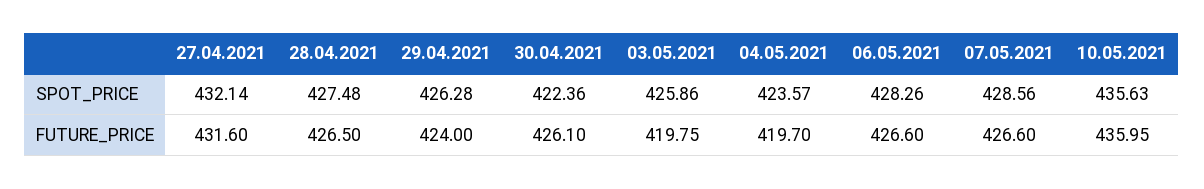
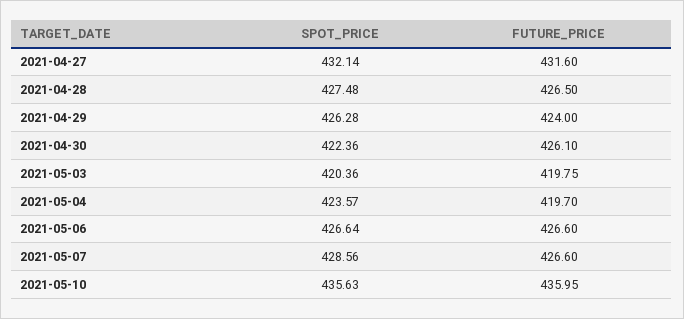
  {
    "27.04.2021": {
      "SPOT_PRICE": 432.14,
      "FUTURE_PRICE": 431.6
    },
    "28.04.2021": {
      "SPOT_PRICE": 427.48,
      "FUTURE_PRICE": 426.5
    },
    "29.04.2021": {
      "SPOT_PRICE": 426.28,
      "FUTURE_PRICE": 424
    },
    "30.04.2021": {
      "SPOT_PRICE": 422.36,
      "FUTURE_PRICE": 426.1
    },
    "03.05.2021": {
-     "SPOT_PRICE": 425.86,
+     "SPOT_PRICE": 420.36,
      "FUTURE_PRICE": 419.75
    },
    "04.05.2021": {
      "SPOT_PRICE": 423.57,
      "FUTURE_PRICE": 419.7
    },
    "06.05.2021": {
-     "SPOT_PRICE": 428.26,
+     "SPOT_PRICE": 426.64,
      "FUTURE_PRICE": 426.6
    },
    "07.05.2021": {
      "SPOT_PRICE": 428.56,
      "FUTURE_PRICE": 426.6
    },
    "10.05.2021": {
      "SPOT_PRICE": 435.63,
      "FUTURE_PRICE": 435.95
    }
  }

